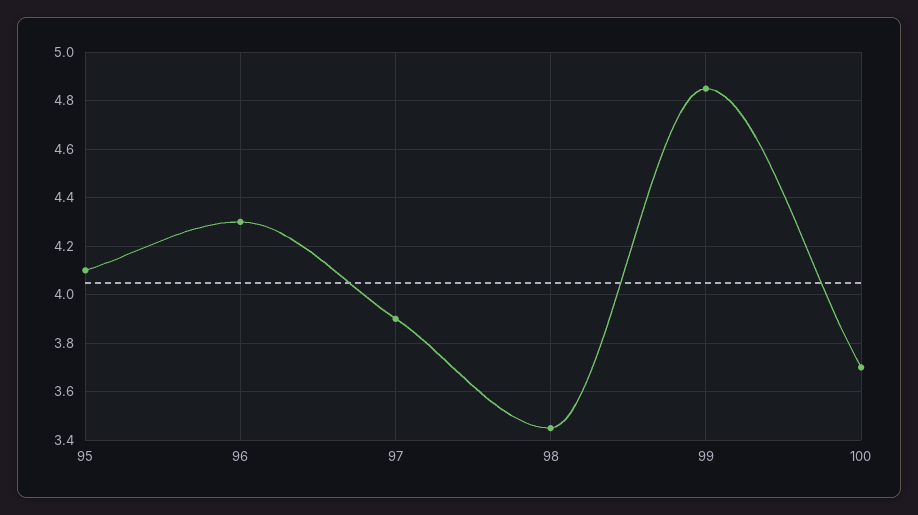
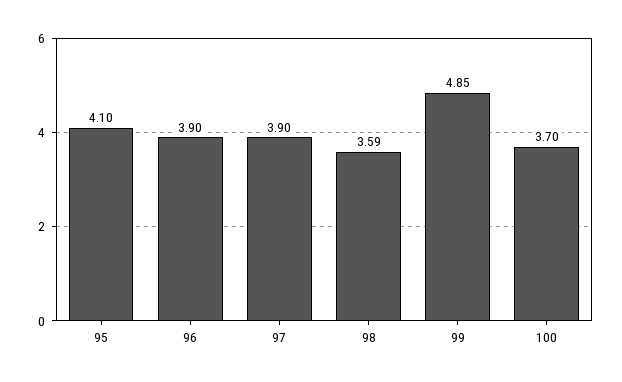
  {
    "95": 4.1,
-   "96": 4.3,
+   "96": 3.9,
    "97": 3.9,
-   "98": 3.45,
+   "98": 3.59,
    "99": 4.85,
    "100": 3.7
  }

